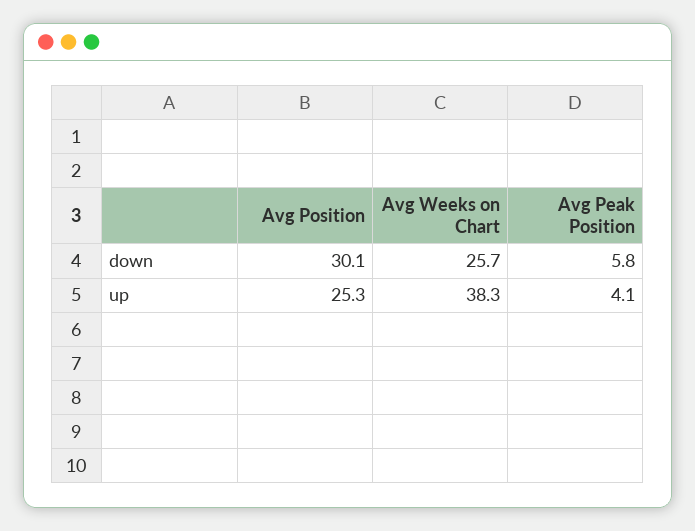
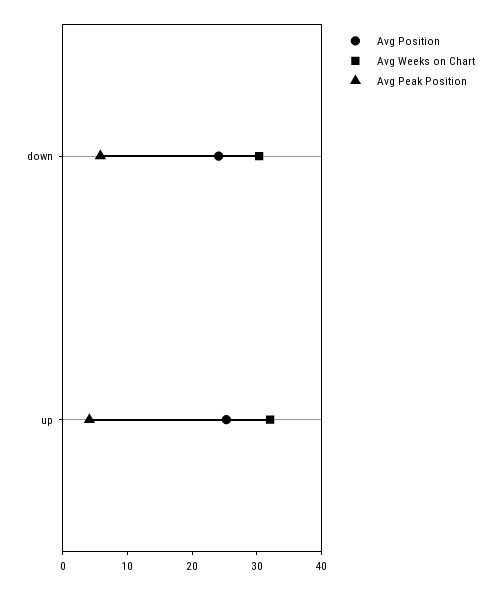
  {
    "Avg Position": {
-     "down": 30.1,
+     "down": 24,
      "up": 25.3
    },
    "Avg Weeks on Chart": {
-     "down": 25.7,
+     "down": 30,
-     "up": 38.3
+     "up": 32
    },
    "Avg Peak Position": {
      "down": 5.8,
      "up": 4.1
    }
  }

